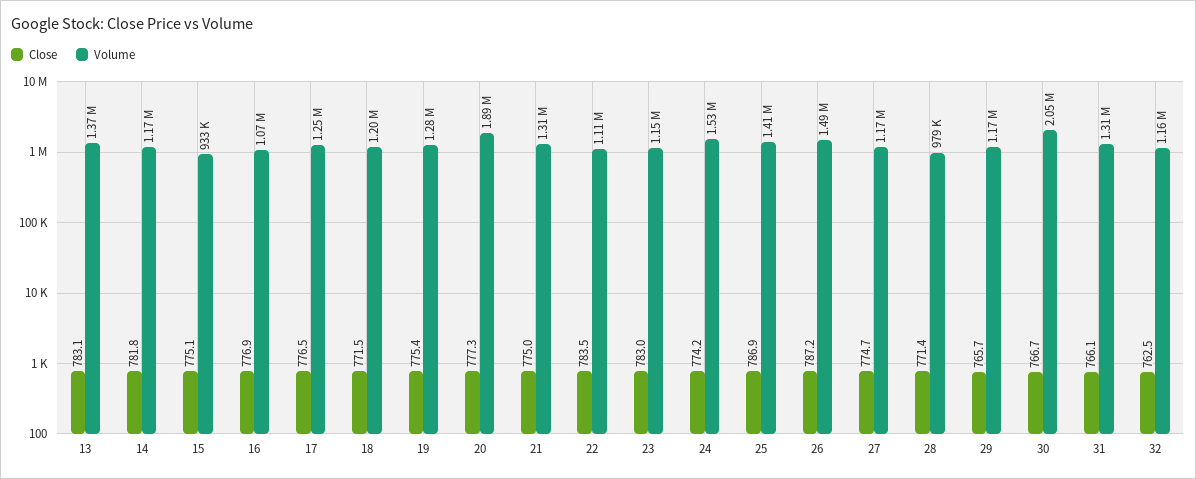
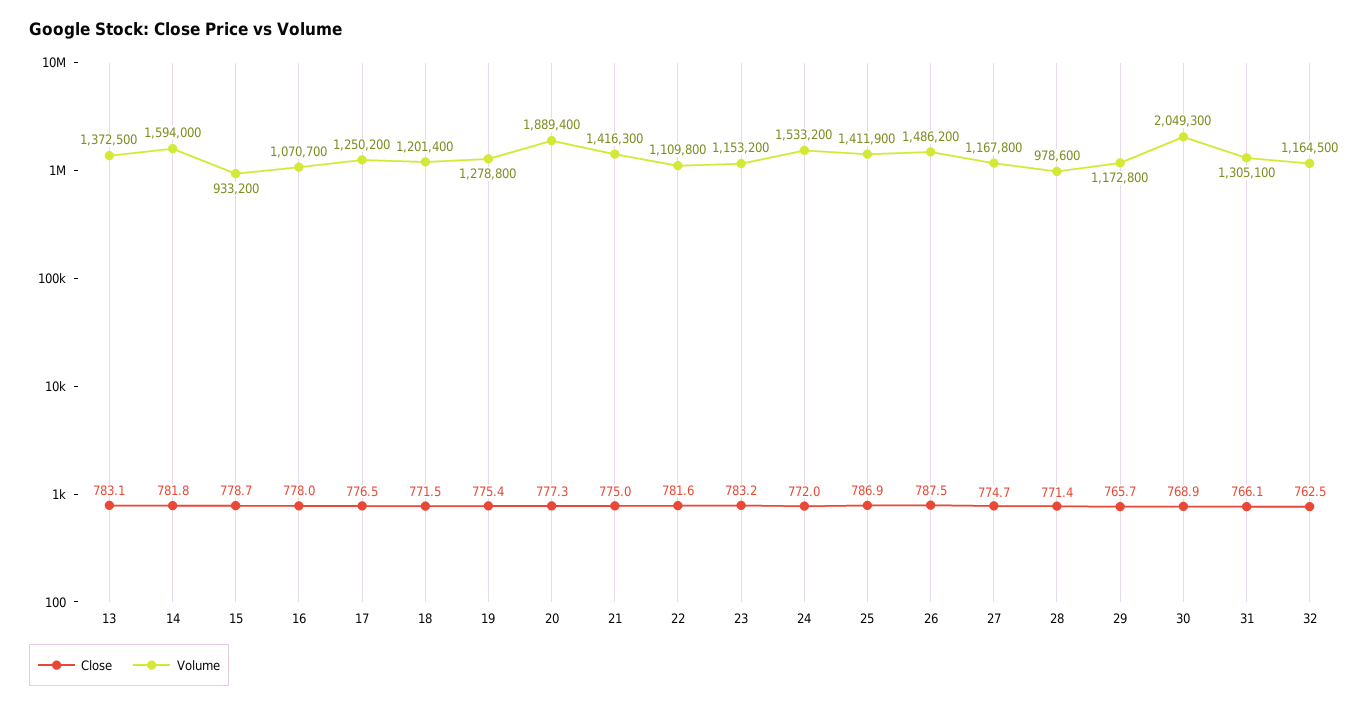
  {
    "Close": {
      "13": 783.1,
      "14": 781.8,
-     "15": 775.1,
+     "15": 778.7,
-     "16": 776.9,
+     "16": 778,
      "17": 776.5,
      "18": 771.5,
      "19": 775.4,
      "20": 777.3,
      "21": 775,
-     "22": 783.5,
+     "22": 781.6,
-     "23": 783,
+     "23": 783.2,
-     "24": 774.2,
+     "24": 772,
      "25": 786.9,
-     "26": 787.2,
+     "26": 787.5,
      "27": 774.7,
      "28": 771.4,
      "29": 765.7,
-     "30": 766.7,
+     "30": 768.9,
      "31": 766.1,
      "32": 762.5
    },
    "Volume": {
      "13": 1372500,
-     "14": 1170000,
+     "14": 1594000,
      "15": 933200,
      "16": 1070700,
      "17": 1250200,
      "18": 1201400,
      "19": 1278800,
      "20": 1889400,
-     "21": 1310000,
+     "21": 1416300,
      "22": 1109800,
      "23": 1153200,
      "24": 1533200,
      "25": 1411900,
      "26": 1486200,
      "27": 1167800,
      "28": 978600,
      "29": 1172800,
      "30": 2049300,
      "31": 1305100,
      "32": 1164500
    }
  }

